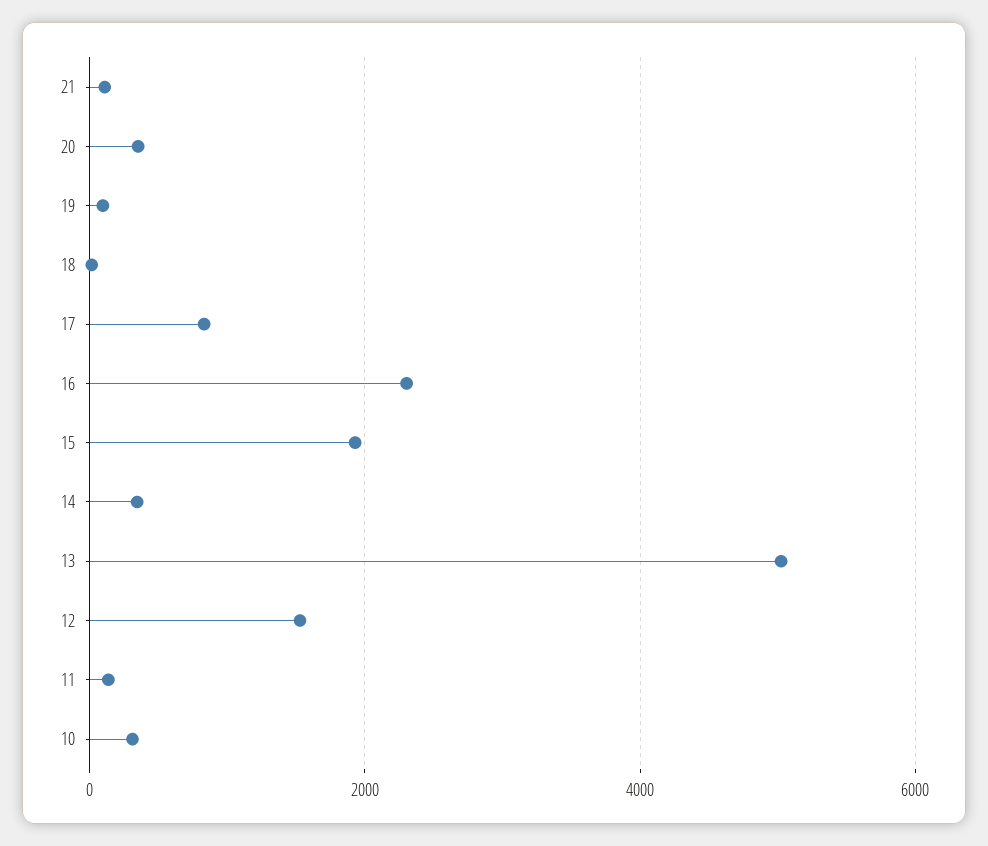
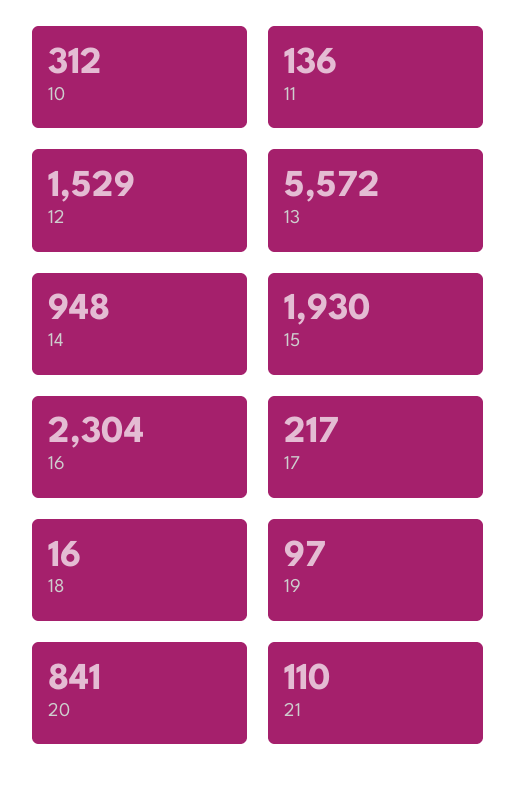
  {
    "21": 110,
-   "20": 400,
+   "20": 841,
    "19": 97,
    "18": 16,
-   "17": 800,
+   "17": 217,
    "16": 2304,
    "15": 1930,
-   "14": 400,
+   "14": 948,
-   "13": 5000,
+   "13": 5572,
    "12": 1529,
    "11": 136,
    "10": 312
  }

